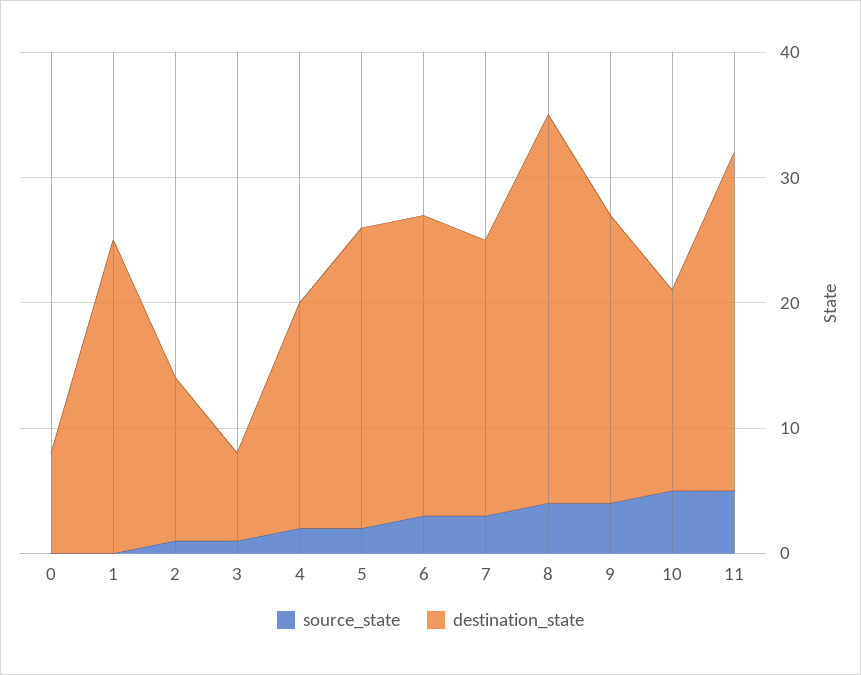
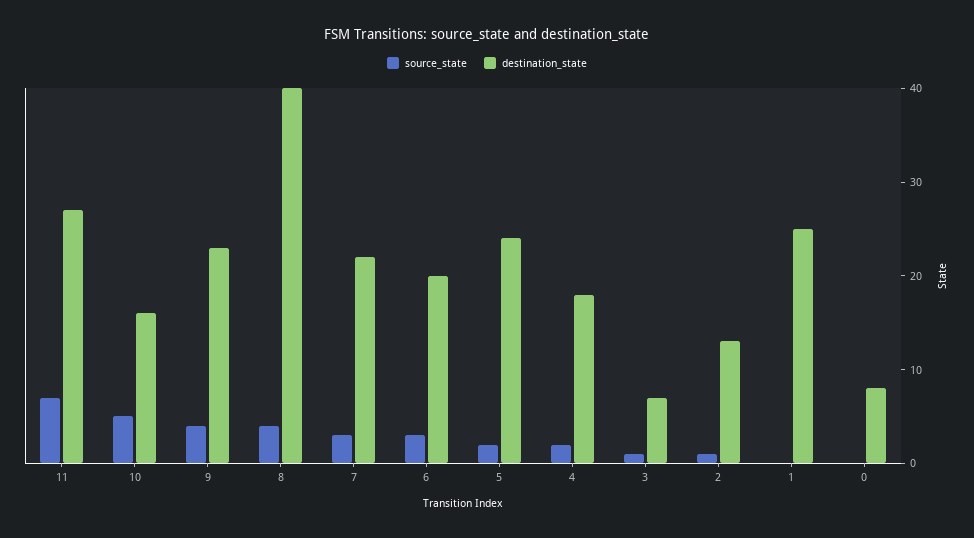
  {
    "source_state": {
      "0": 0,
      "1": 0,
      "2": 1,
      "3": 1,
      "4": 2,
      "5": 2,
      "6": 3,
      "7": 3,
      "8": 4,
      "9": 4,
      "10": 5,
-     "11": 5
+     "11": 7
    },
    "destination_state": {
      "0": 8,
      "1": 25,
      "2": 13,
      "3": 7,
      "4": 18,
      "5": 24,
-     "6": 24,
+     "6": 20,
      "7": 22,
-     "8": 31,
+     "8": 40,
      "9": 23,
      "10": 16,
      "11": 27
    }
  }

